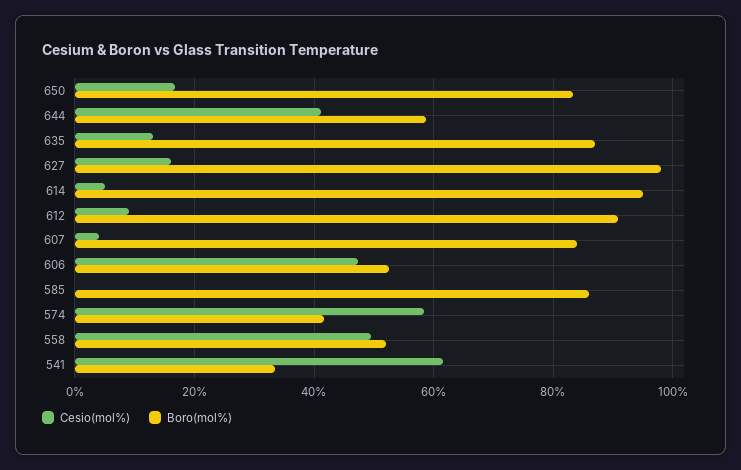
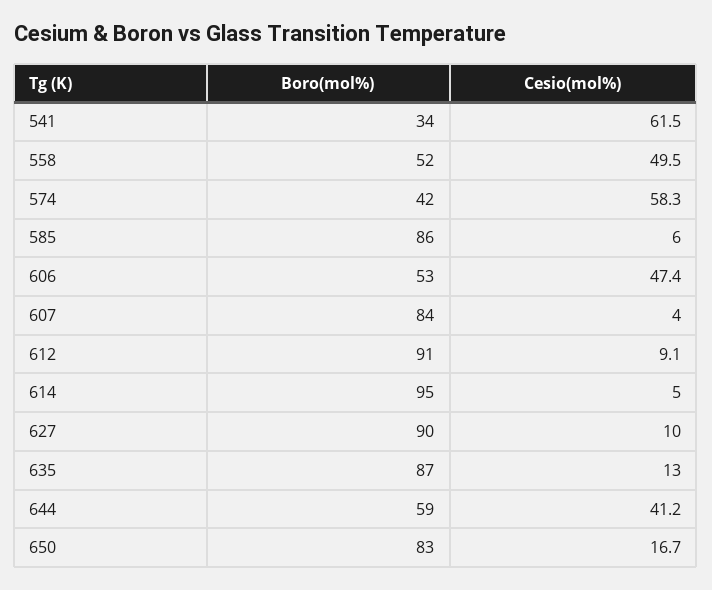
  {
    "Cesio(mol%)": {
      "650": 16.7,
      "644": 41.2,
      "635": 13,
-     "627": 16,
+     "627": 10,
      "614": 5,
      "612": 9.1,
      "607": 4,
      "606": 47.4,
-     "585": 0,
+     "585": 6,
      "574": 58.3,
      "558": 49.5,
      "541": 61.5
    },
    "Boro(mol%)": {
      "650": 83,
      "644": 59,
      "635": 87,
-     "627": 98,
+     "627": 90,
      "614": 95,
      "612": 91,
      "607": 84,
      "606": 53,
      "585": 86,
      "574": 42,
      "558": 52,
      "541": 34
    }
  }

